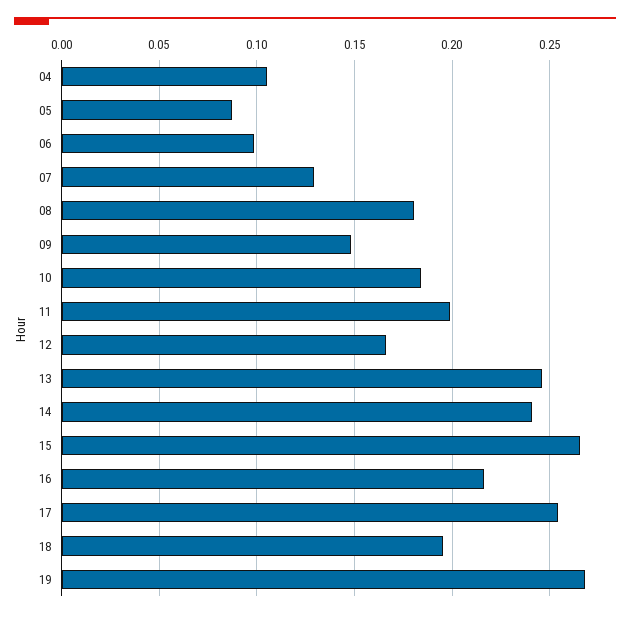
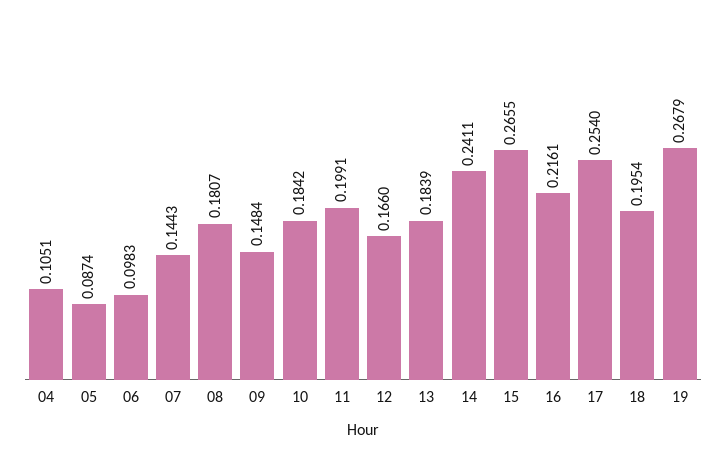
  {
    "04": 0.1051,
    "05": 0.0874,
    "06": 0.0983,
-   "07": 0.13,
+   "07": 0.1443,
    "08": 0.1807,
    "09": 0.1484,
    "10": 0.1842,
    "11": 0.1991,
    "12": 0.166,
-   "13": 0.245,
+   "13": 0.1839,
    "14": 0.2411,
    "15": 0.2655,
    "16": 0.2161,
    "17": 0.254,
    "18": 0.1954,
    "19": 0.2679
  }

